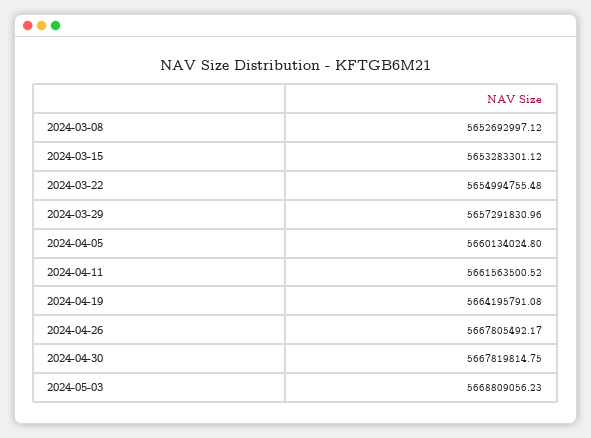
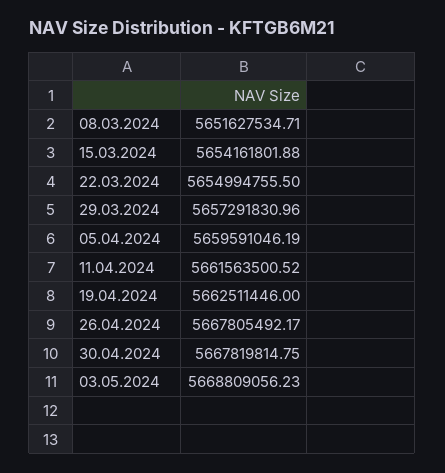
  {
-   "2024-03-08": 5652692997.12,
+   "2024-03-08": 5651627534.71,
-   "2024-03-15": 5653283301.12,
+   "2024-03-15": 5654161801.88,
-   "2024-03-22": 5654994755.48,
+   "2024-03-22": 5654994755.5,
    "2024-03-29": 5657291830.96,
-   "2024-04-05": 5660134024.8,
+   "2024-04-05": 5659591046.19,
    "2024-04-11": 5661563500.52,
-   "2024-04-19": 5664195791.08,
+   "2024-04-19": 5662511446,
    "2024-04-26": 5667805492.17,
    "2024-04-30": 5667819814.75,
    "2024-05-03": 5668809056.23
  }

